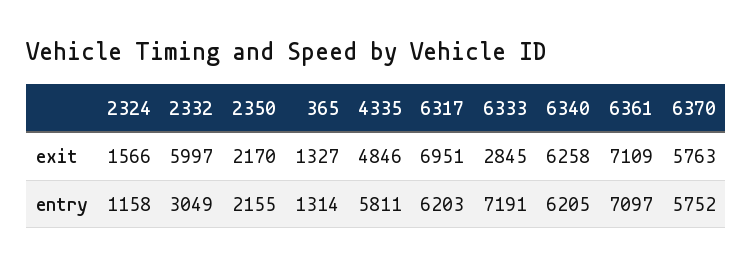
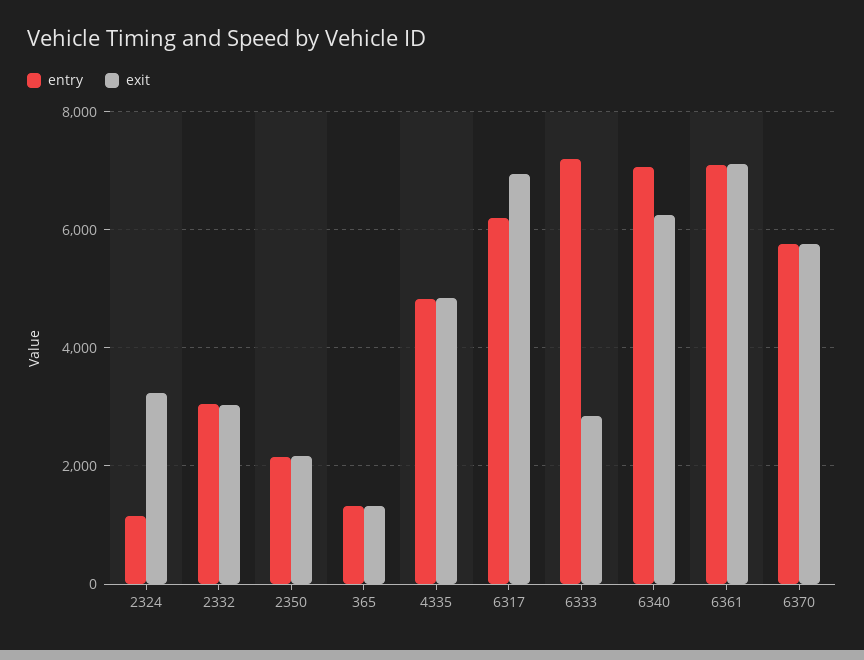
  {
    "exit": {
-     "2324": 1566,
+     "2324": 3200,
-     "2332": 5997,
+     "2332": 3000,
      "2350": 2170,
      "365": 1327,
      "4335": 4846,
      "6317": 6951,
      "6333": 2845,
      "6340": 6258,
      "6361": 7109,
      "6370": 5763
    },
    "entry": {
      "2324": 1158,
      "2332": 3049,
      "2350": 2155,
      "365": 1314,
-     "4335": 5811,
+     "4335": 4800,
      "6317": 6203,
      "6333": 7191,
-     "6340": 6205,
+     "6340": 7000,
      "6361": 7097,
      "6370": 5752
    }
  }

